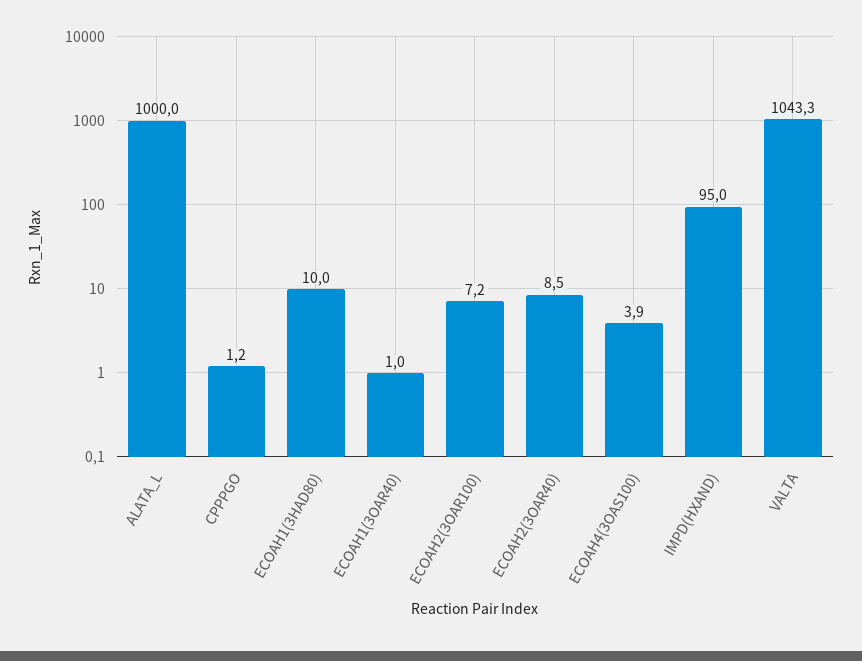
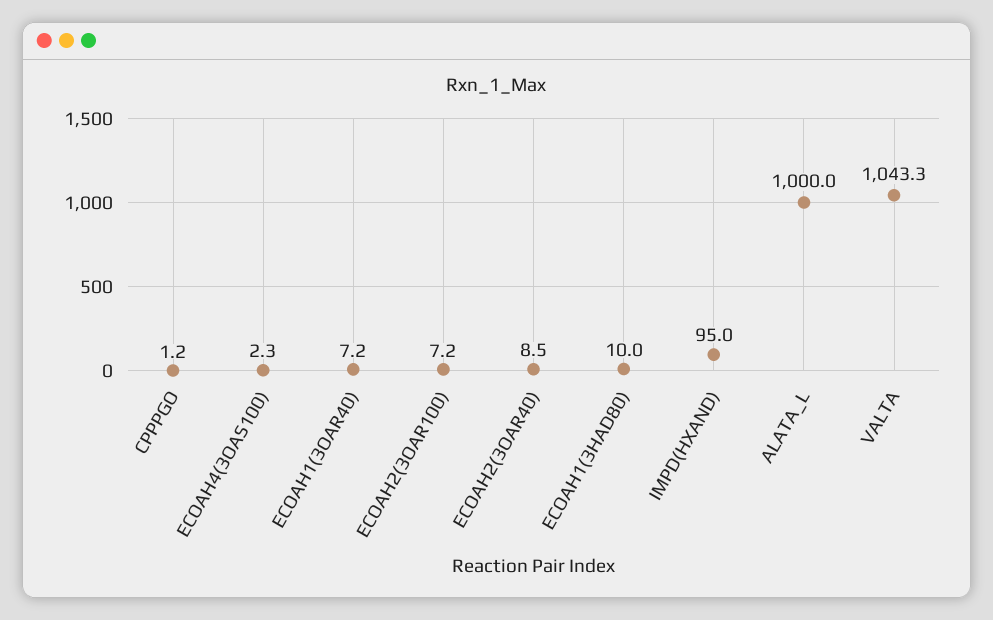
  {
    "ALATA_L": 1000,
    "CPPPGO": 1.2,
    "ECOAH1(3HAD80)": 10,
-   "ECOAH1(3OAR40)": 1,
+   "ECOAH1(3OAR40)": 7.2,
    "ECOAH2(3OAR100)": 7.2,
    "ECOAH2(3OAR40)": 8.5,
-   "ECOAH4(3OAS100)": 3.9,
+   "ECOAH4(3OAS100)": 2.3,
    "IMPD(HXAND)": 95,
    "VALTA": 1043.3
  }

